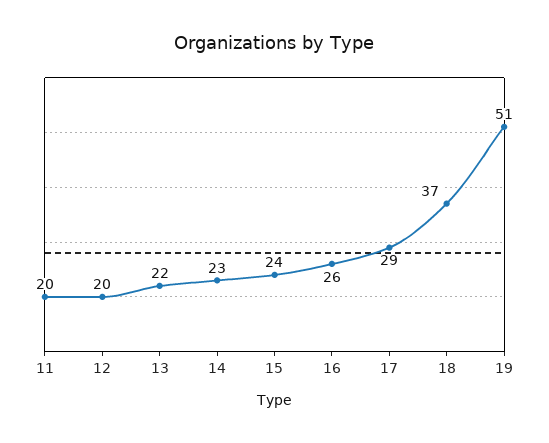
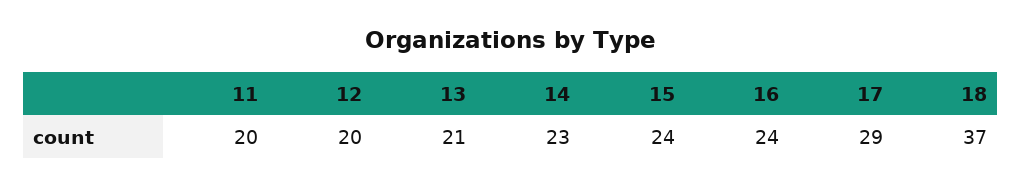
  {
    "11": 20,
    "12": 20,
-   "13": 22,
+   "13": 21,
    "14": 23,
    "15": 24,
-   "16": 26,
+   "16": 24,
    "17": 29,
-   "18": 37,
+   "18": 37
-   "19": 51
  }

